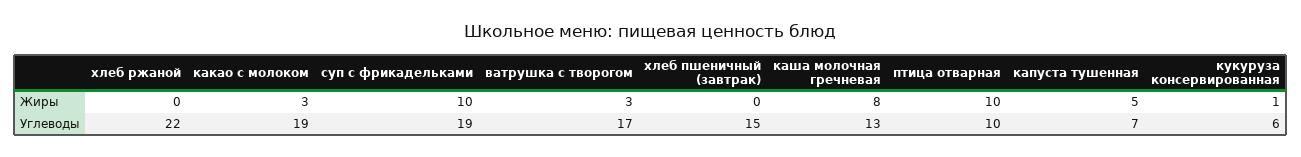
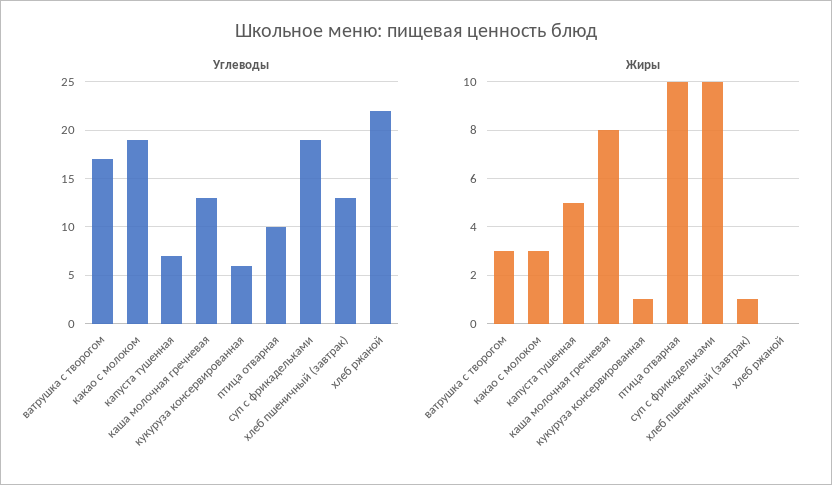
  {
    "Жиры": {
      "хлеб ржаной": 0,
      "какао с молоком": 3,
      "суп с фрикадельками": 10,
      "ватрушка с творогом": 3,
-     "хлеб пшеничный (завтрак)": 0,
+     "хлеб пшеничный (завтрак)": 1,
      "каша молочная гречневая": 8,
      "птица отварная": 10,
      "капуста тушенная": 5,
      "кукуруза консервированная": 1
    },
    "Углеводы": {
      "хлеб ржаной": 22,
      "какао с молоком": 19,
      "суп с фрикадельками": 19,
      "ватрушка с творогом": 17,
-     "хлеб пшеничный (завтрак)": 15,
+     "хлеб пшеничный (завтрак)": 13,
      "каша молочная гречневая": 13,
      "птица отварная": 10,
      "капуста тушенная": 7,
      "кукуруза консервированная": 6
    }
  }

